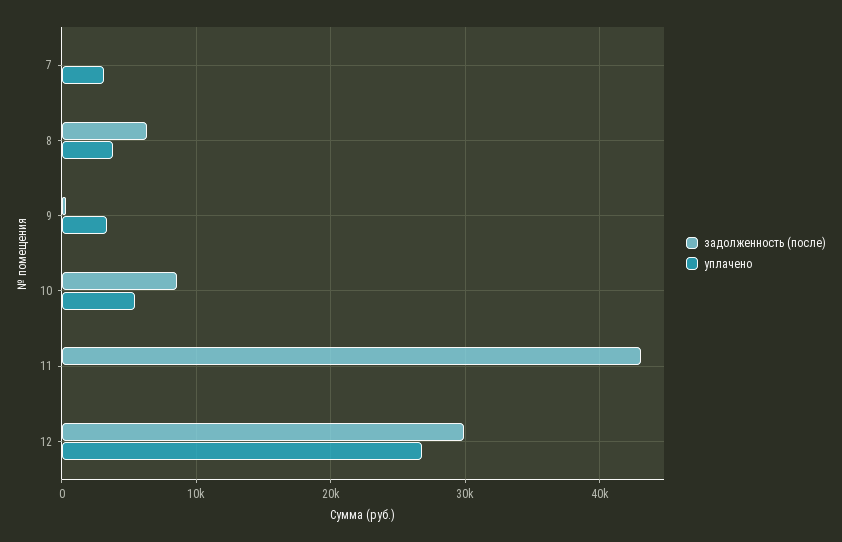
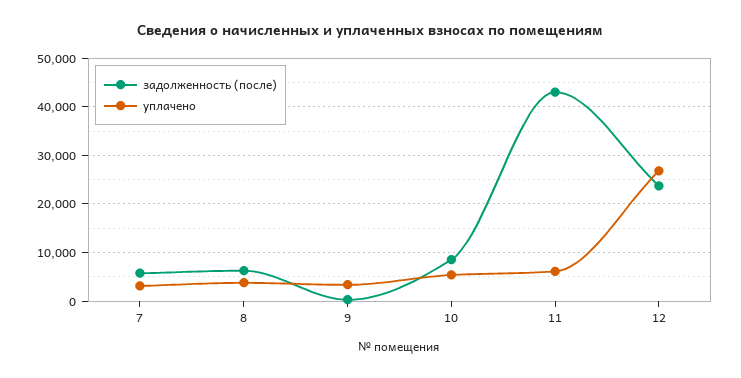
  {
    "задолженность (после)": {
-     "7": 0,
+     "7": 6000,
      "8": 6000,
      "9": 0,
      "10": 9000,
      "11": 43000,
-     "12": 30000
+     "12": 24000
    },
    "уплачено": {
      "7": 3000,
      "8": 4000,
      "9": 3000,
      "10": 5000,
-     "11": 0,
+     "11": 6000,
      "12": 27000
    }
  }

